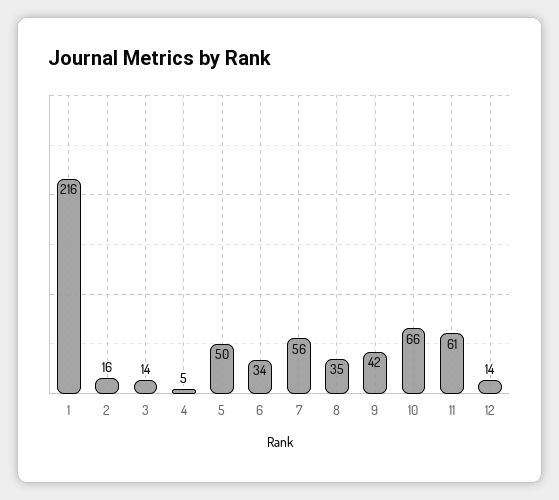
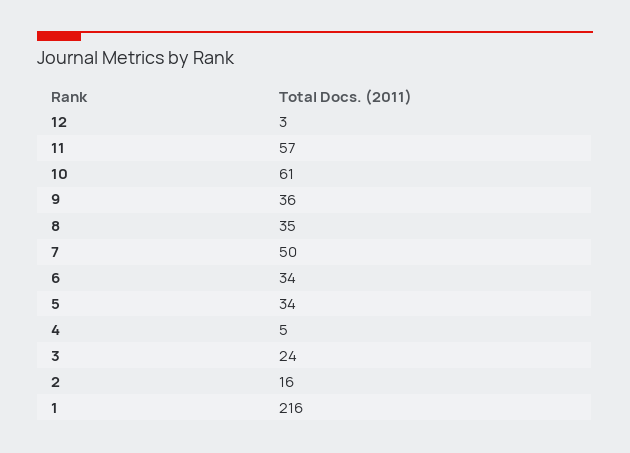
  {
    "1": 216,
    "2": 16,
-   "3": 14,
+   "3": 24,
    "4": 5,
-   "5": 50,
+   "5": 34,
    "6": 34,
-   "7": 56,
+   "7": 50,
    "8": 35,
-   "9": 42,
+   "9": 36,
-   "10": 66,
+   "10": 61,
-   "11": 61,
+   "11": 57,
-   "12": 14
+   "12": 3
  }

